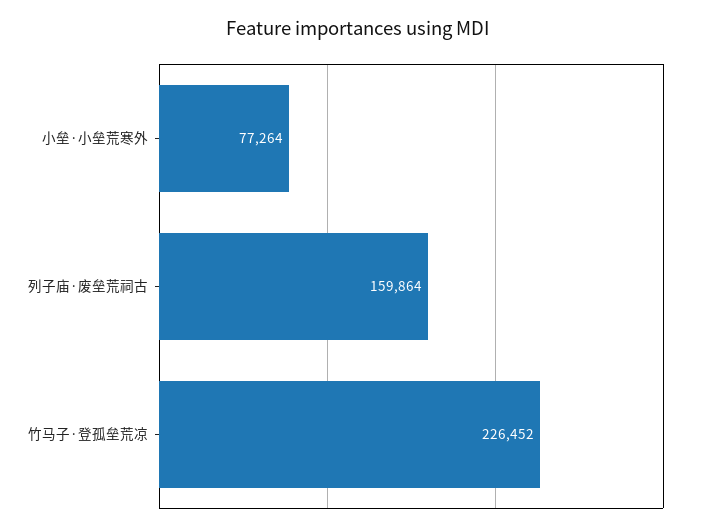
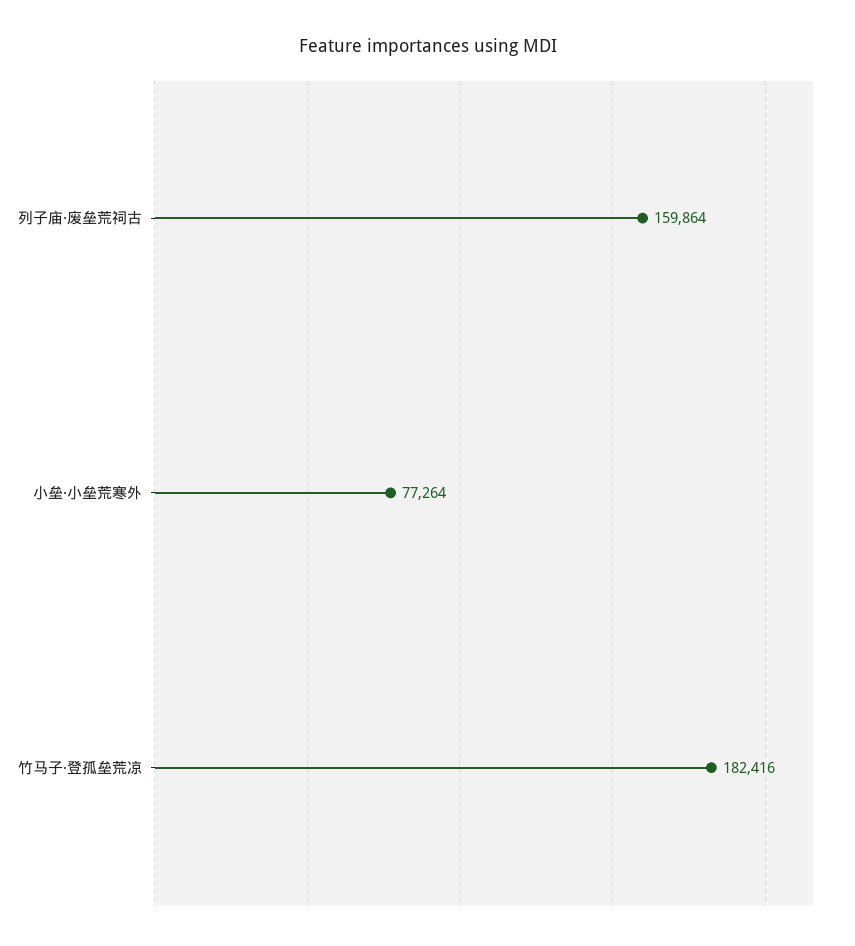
  {
    "小垒·小垒荒寒外": 77264,
    "列子庙·废垒荒祠古": 159864,
-   "竹马子·登孤垒荒凉": 226452
+   "竹马子·登孤垒荒凉": 182416
  }

